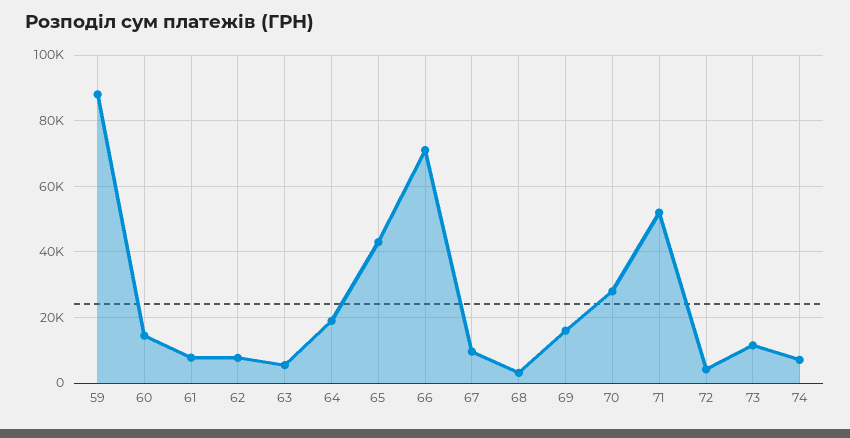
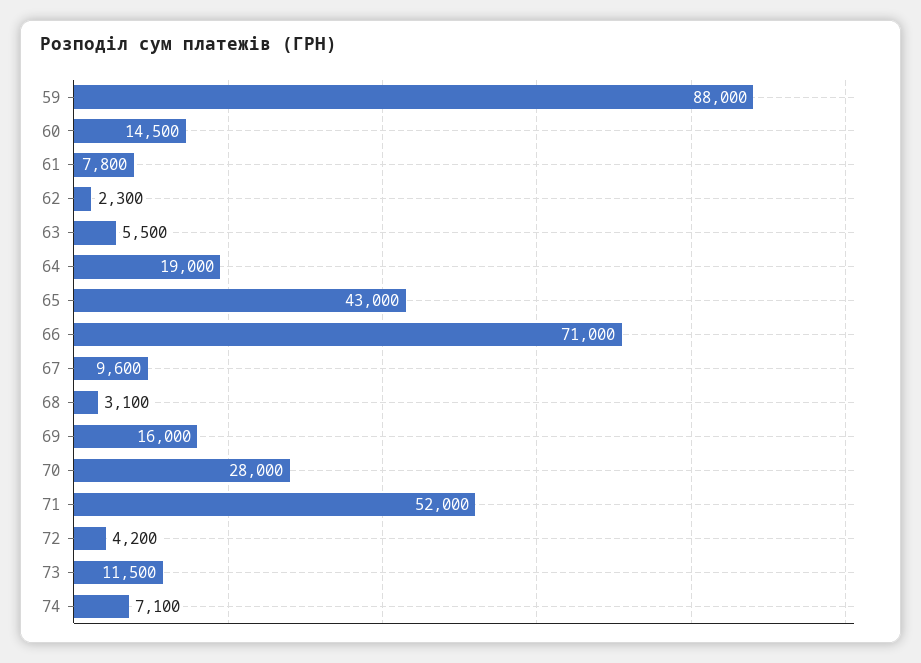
  {
    "59": 88000,
    "60": 14500,
    "61": 7800,
-   "62": 8000,
+   "62": 2300,
    "63": 5500,
    "64": 19000,
    "65": 43000,
    "66": 71000,
    "67": 9600,
    "68": 3100,
    "69": 16000,
    "70": 28000,
    "71": 52000,
    "72": 4200,
    "73": 11500,
    "74": 7100
  }

